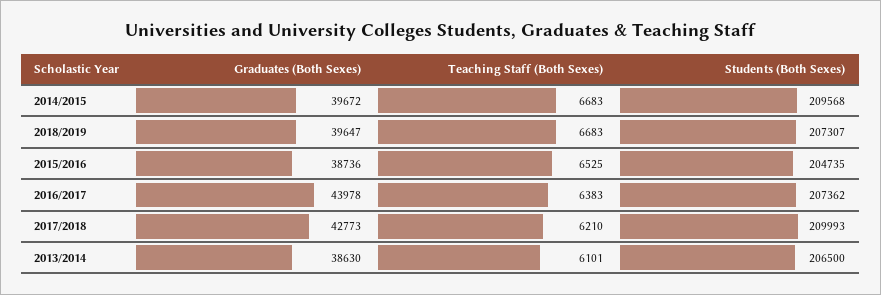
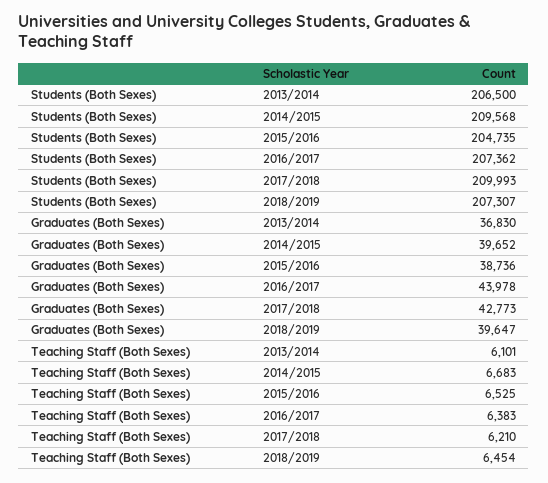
  {
    "Graduates (Both Sexes)": {
-     "2014/2015": 39672,
+     "2014/2015": 39652,
      "2018/2019": 39647,
      "2015/2016": 38736,
      "2016/2017": 43978,
      "2017/2018": 42773,
-     "2013/2014": 38630
+     "2013/2014": 36830
    },
    "Teaching Staff (Both Sexes)": {
      "2014/2015": 6683,
-     "2018/2019": 6683,
+     "2018/2019": 6454,
      "2015/2016": 6525,
      "2016/2017": 6383,
      "2017/2018": 6210,
      "2013/2014": 6101
    },
    "Students (Both Sexes)": {
      "2014/2015": 209568,
      "2018/2019": 207307,
      "2015/2016": 204735,
      "2016/2017": 207362,
      "2017/2018": 209993,
      "2013/2014": 206500
    }
  }

